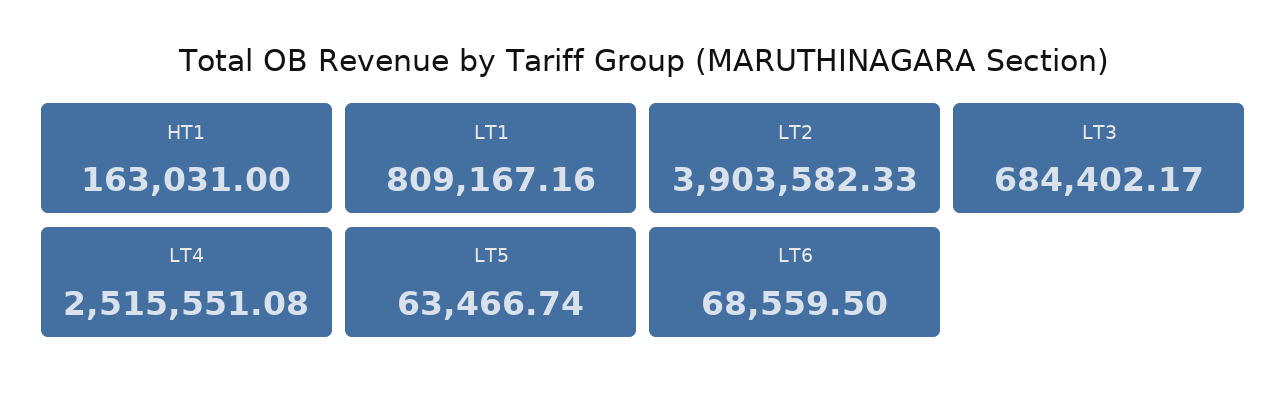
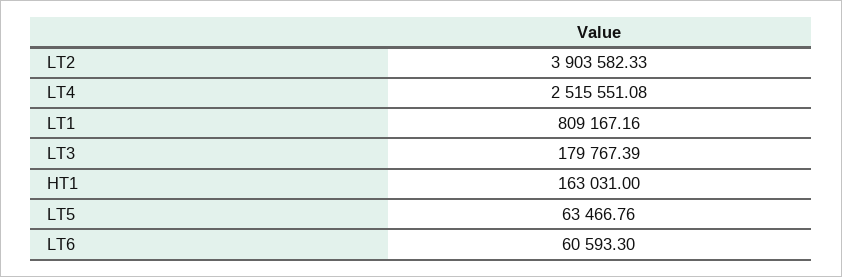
  {
    "HT1": 163031,
    "LT1": 809167.16,
    "LT2": 3903582.33,
-   "LT3": 684402.17,
+   "LT3": 179767.39,
    "LT4": 2515551.08,
-   "LT5": 63466.74,
+   "LT5": 63466.76,
-   "LT6": 68559.5
+   "LT6": 60593.3
  }

